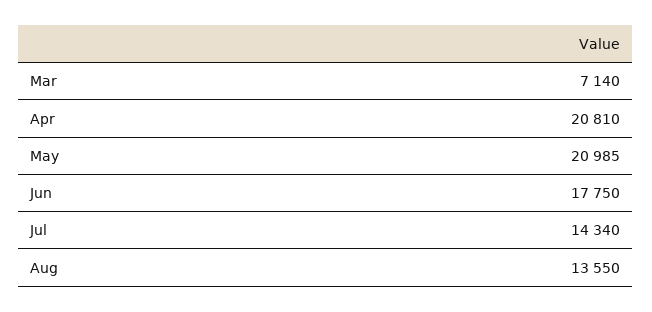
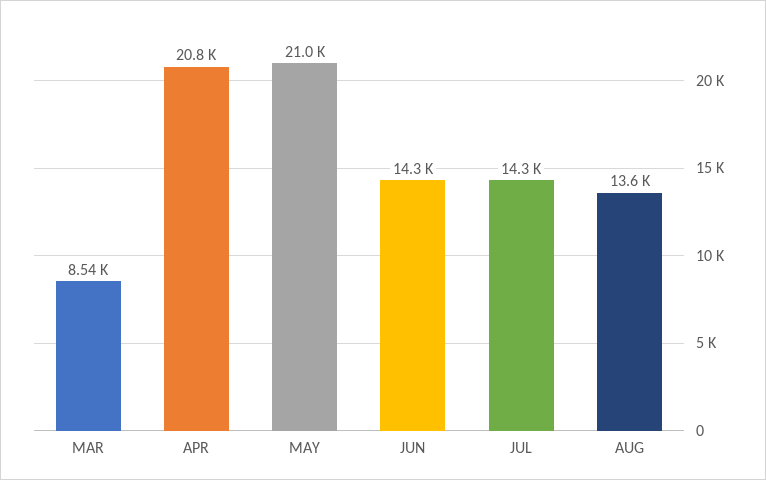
  {
-   "Mar": 7140,
+   "Mar": 8540,
    "Apr": 20810,
    "May": 20985,
-   "Jun": 17750,
+   "Jun": 14300,
    "Jul": 14340,
    "Aug": 13550
  }

